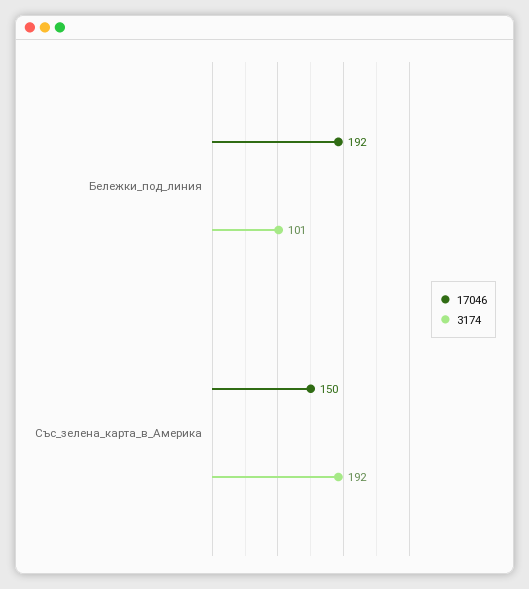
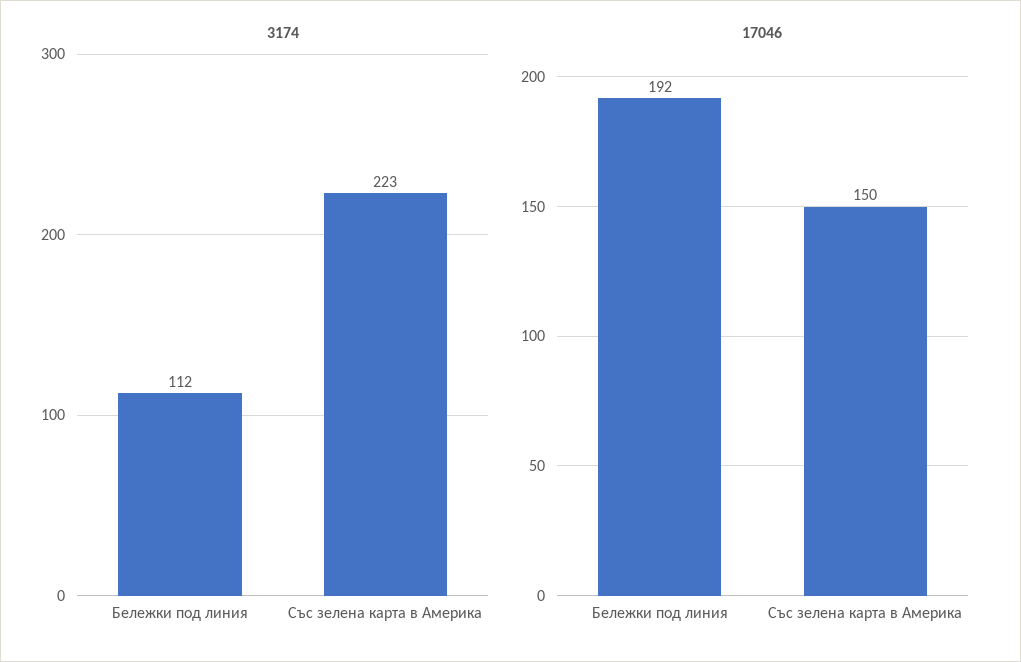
  {
    "17046": {
      "Бележки_под_линия": 192,
      "Със_зелена_карта_в_Америка": 150
    },
    "3174": {
-     "Бележки_под_линия": 101,
+     "Бележки_под_линия": 112,
-     "Със_зелена_карта_в_Америка": 192
+     "Със_зелена_карта_в_Америка": 223
    }
  }

